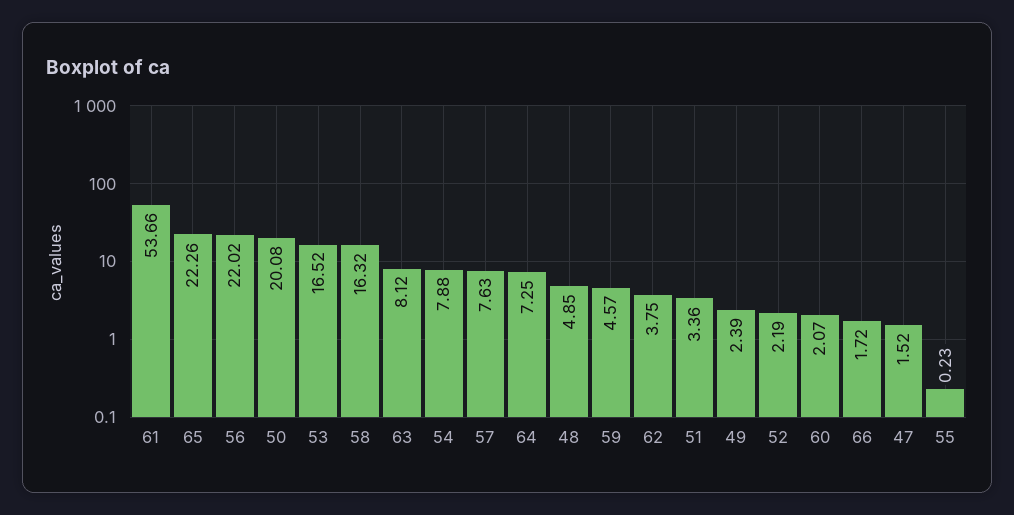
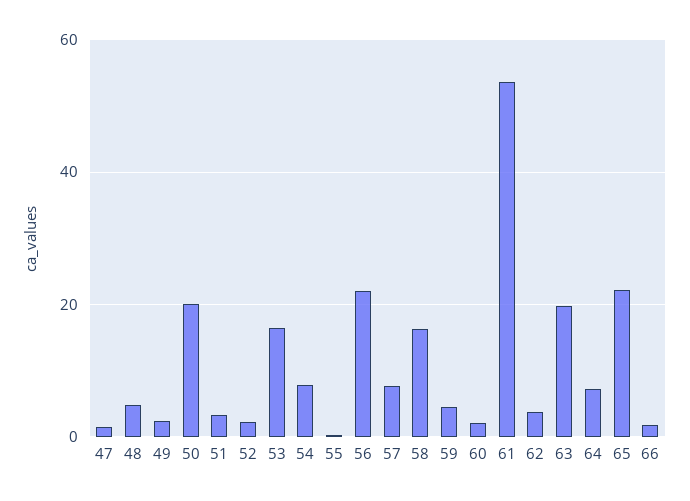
  {
    "61": 53.66,
    "65": 22.26,
    "56": 22.02,
    "50": 20.08,
    "53": 16.52,
    "58": 16.32,
-   "63": 8.12,
+   "63": 20,
    "54": 7.88,
    "57": 7.63,
    "64": 7.25,
    "48": 4.85,
    "59": 4.57,
    "62": 3.75,
    "51": 3.36,
    "49": 2.39,
    "52": 2.19,
    "60": 2.07,
    "66": 1.72,
    "47": 1.52,
    "55": 0.23
  }

